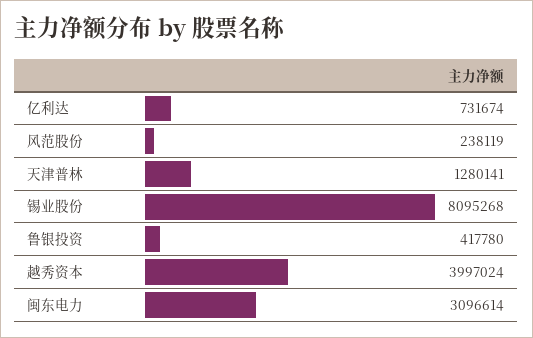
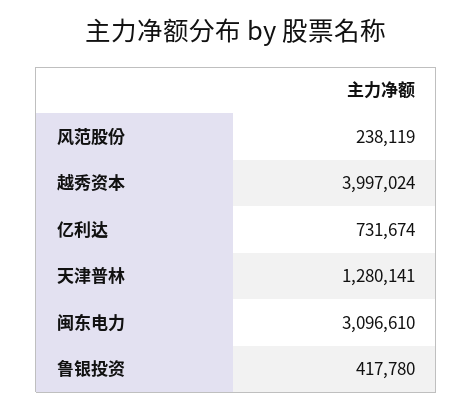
  {
    "亿利达": 731674,
    "风范股份": 238119,
    "天津普林": 1280141,
-   "锡业股份": 8095268,
    "鲁银投资": 417780,
    "越秀资本": 3997024,
-   "闽东电力": 3096614
+   "闽东电力": 3096610
  }

